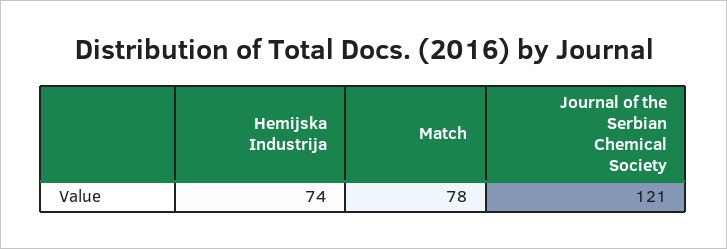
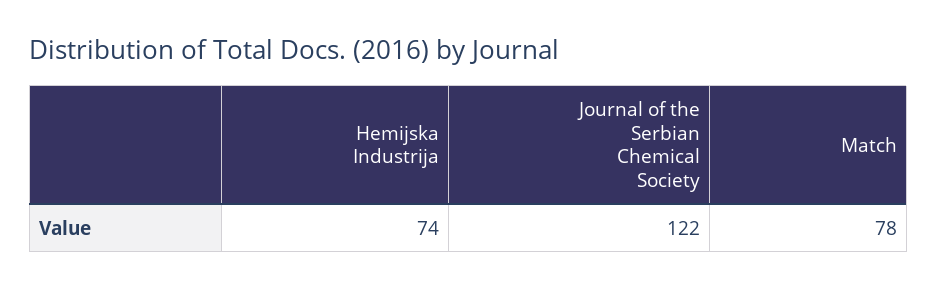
  {
    "Hemijska Industrija": 74,
    "Match": 78,
-   "Journal of the Serbian Chemical Society": 121
+   "Journal of the Serbian Chemical Society": 122
  }

